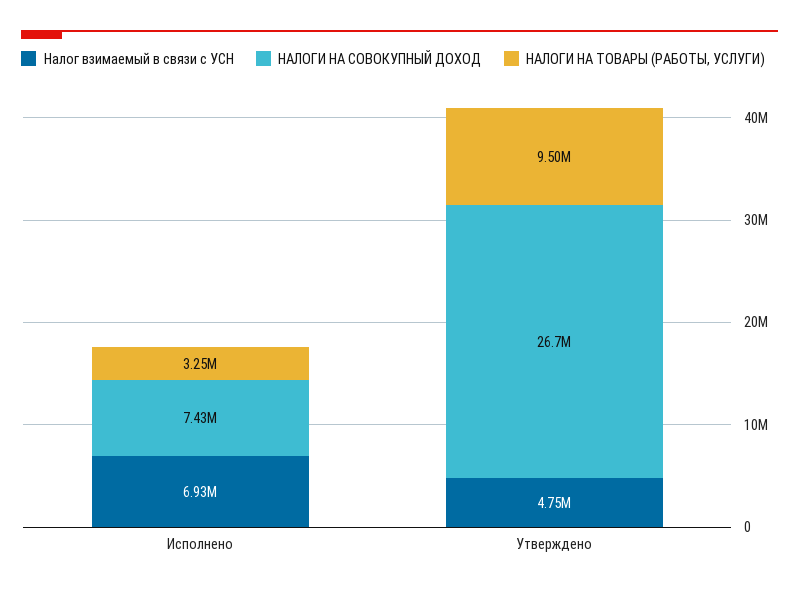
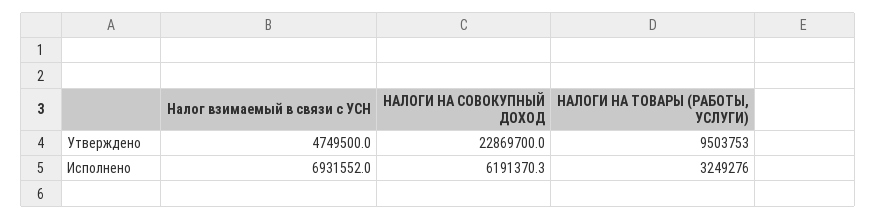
  {
    "Налог взимаемый в связи с УСН": {
      "Исполнено": 6931552,
      "Утверждено": 4749500
    },
    "НАЛОГИ НА СОВОКУПНЫЙ ДОХОД": {
-     "Исполнено": 7430000,
+     "Исполнено": 6191370.3,
-     "Утверждено": 26700000
+     "Утверждено": 22869700
    },
    "НАЛОГИ НА ТОВАРЫ (РАБОТЫ, УСЛУГИ)": {
      "Исполнено": 3249276,
      "Утверждено": 9503753
    }
  }

